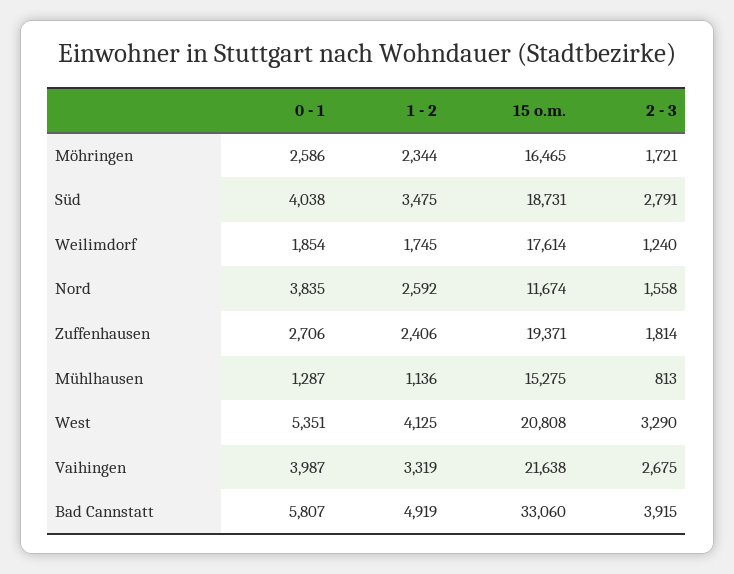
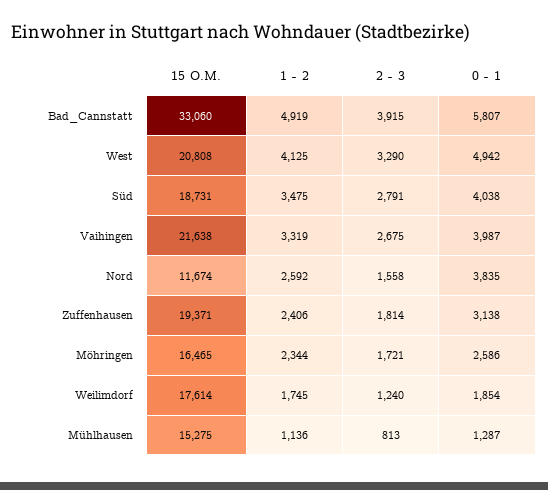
  {
    "0 - 1": {
      "Möhringen": 2586,
      "Süd": 4038,
      "Weilimdorf": 1854,
      "Nord": 3835,
-     "Zuffenhausen": 2706,
+     "Zuffenhausen": 3138,
      "Mühlhausen": 1287,
-     "West": 5351,
+     "West": 4942,
      "Vaihingen": 3987,
      "Bad Cannstatt": 5807
    },
    "1 - 2": {
      "Möhringen": 2344,
      "Süd": 3475,
      "Weilimdorf": 1745,
      "Nord": 2592,
      "Zuffenhausen": 2406,
      "Mühlhausen": 1136,
      "West": 4125,
      "Vaihingen": 3319,
      "Bad Cannstatt": 4919
    },
    "15 o.m.": {
      "Möhringen": 16465,
      "Süd": 18731,
      "Weilimdorf": 17614,
      "Nord": 11674,
      "Zuffenhausen": 19371,
      "Mühlhausen": 15275,
      "West": 20808,
      "Vaihingen": 21638,
      "Bad Cannstatt": 33060
    },
    "2 - 3": {
      "Möhringen": 1721,
      "Süd": 2791,
      "Weilimdorf": 1240,
      "Nord": 1558,
      "Zuffenhausen": 1814,
      "Mühlhausen": 813,
      "West": 3290,
      "Vaihingen": 2675,
      "Bad Cannstatt": 3915
    }
  }

